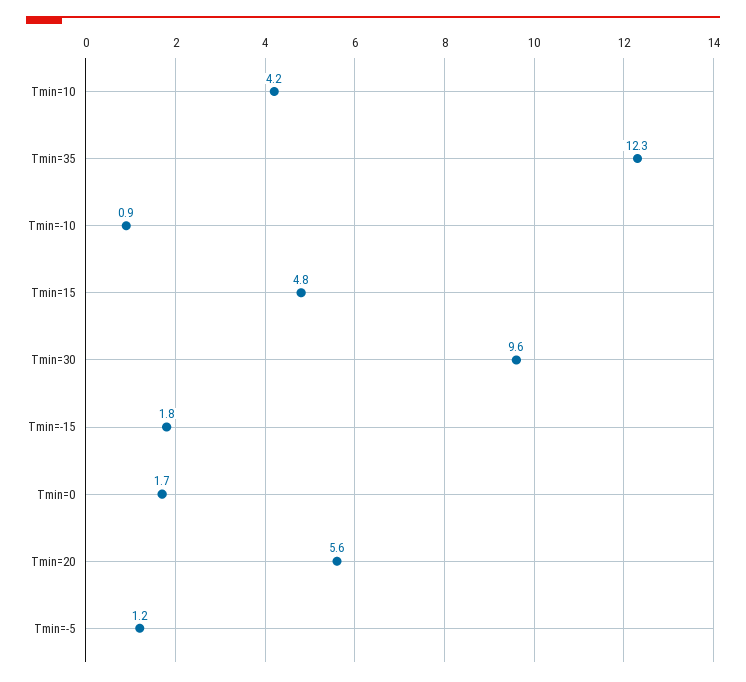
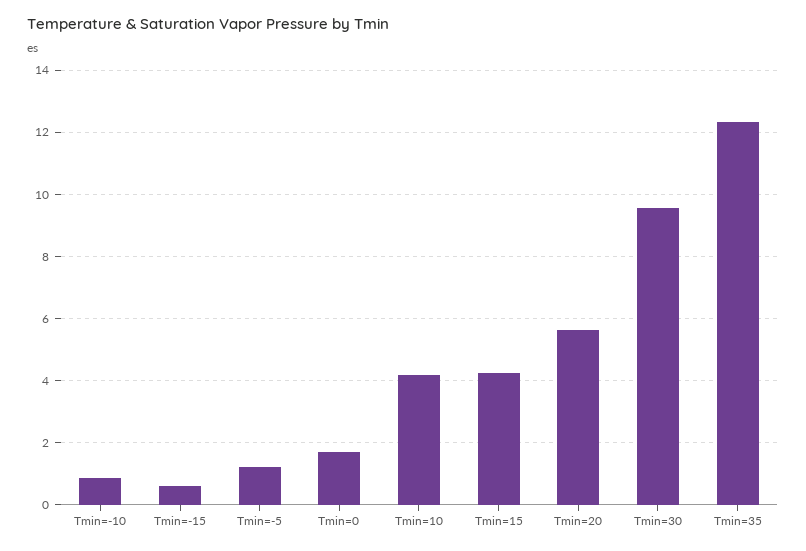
  {
    "Tmin=10": 4.2,
    "Tmin=35": 12.3,
    "Tmin=-10": 0.9,
-   "Tmin=15": 4.8,
+   "Tmin=15": 4.2,
    "Tmin=30": 9.6,
-   "Tmin=-15": 1.8,
+   "Tmin=-15": 0.6,
    "Tmin=0": 1.7,
    "Tmin=20": 5.6,
    "Tmin=-5": 1.2
  }

